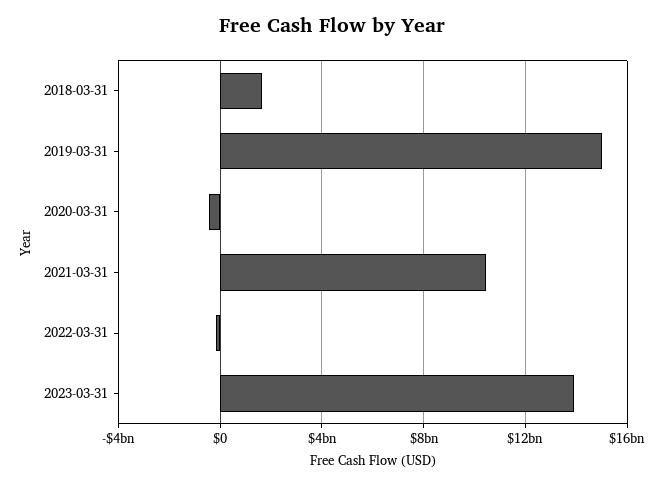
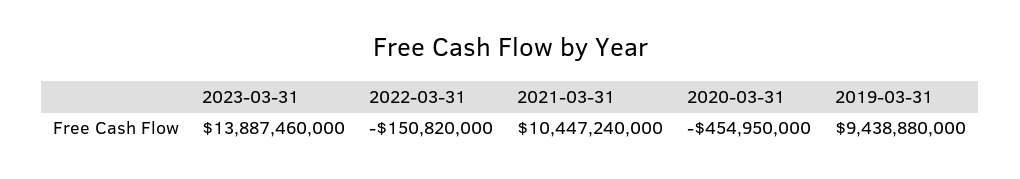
  {
-   "2018-03-31": 1500000000,
-   "2019-03-31": 15000000000,
+   "2019-03-31": 9438880000,
    "2020-03-31": -454950000,
    "2021-03-31": 10447240000,
    "2022-03-31": -150820000,
    "2023-03-31": 13887460000
  }

